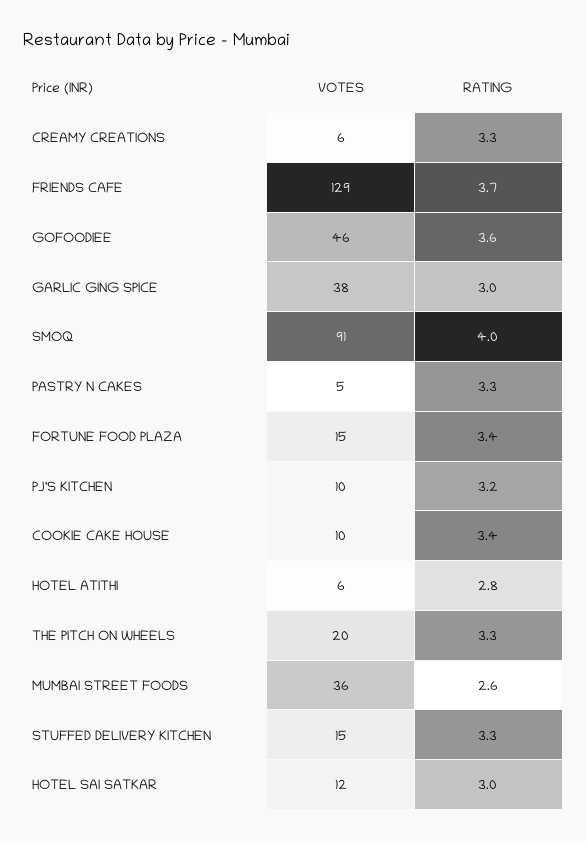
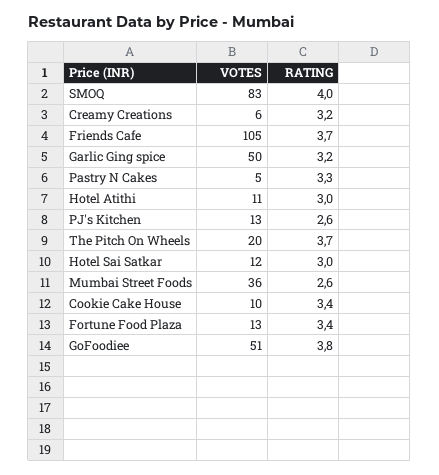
  {
    "VOTES": {
      "CREAMY CREATIONS": 6,
-     "FRIENDS CAFE": 129,
+     "FRIENDS CAFE": 105,
-     "GOFOODIEE": 46,
+     "GOFOODIEE": 51,
-     "GARLIC GING SPICE": 38,
+     "GARLIC GING SPICE": 50,
-     "SMOQ": 91,
+     "SMOQ": 83,
      "PASTRY N CAKES": 5,
-     "FORTUNE FOOD PLAZA": 15,
+     "FORTUNE FOOD PLAZA": 13,
-     "PJ'S KITCHEN": 10,
+     "PJ'S KITCHEN": 13,
      "COOKIE CAKE HOUSE": 10,
-     "HOTEL ATITHI": 6,
+     "HOTEL ATITHI": 11,
      "THE PITCH ON WHEELS": 20,
      "MUMBAI STREET FOODS": 36,
-     "STUFFED DELIVERY KITCHEN": 15,
      "HOTEL SAI SATKAR": 12
    },
    "RATING": {
-     "CREAMY CREATIONS": 3.3,
+     "CREAMY CREATIONS": 3.2,
      "FRIENDS CAFE": 3.7,
-     "GOFOODIEE": 3.6,
+     "GOFOODIEE": 3.8,
-     "GARLIC GING SPICE": 3,
+     "GARLIC GING SPICE": 3.2,
      "SMOQ": 4,
      "PASTRY N CAKES": 3.3,
      "FORTUNE FOOD PLAZA": 3.4,
-     "PJ'S KITCHEN": 3.2,
+     "PJ'S KITCHEN": 2.6,
      "COOKIE CAKE HOUSE": 3.4,
-     "HOTEL ATITHI": 2.8,
+     "HOTEL ATITHI": 3,
-     "THE PITCH ON WHEELS": 3.3,
+     "THE PITCH ON WHEELS": 3.7,
      "MUMBAI STREET FOODS": 2.6,
-     "STUFFED DELIVERY KITCHEN": 3.3,
      "HOTEL SAI SATKAR": 3
    }
  }

